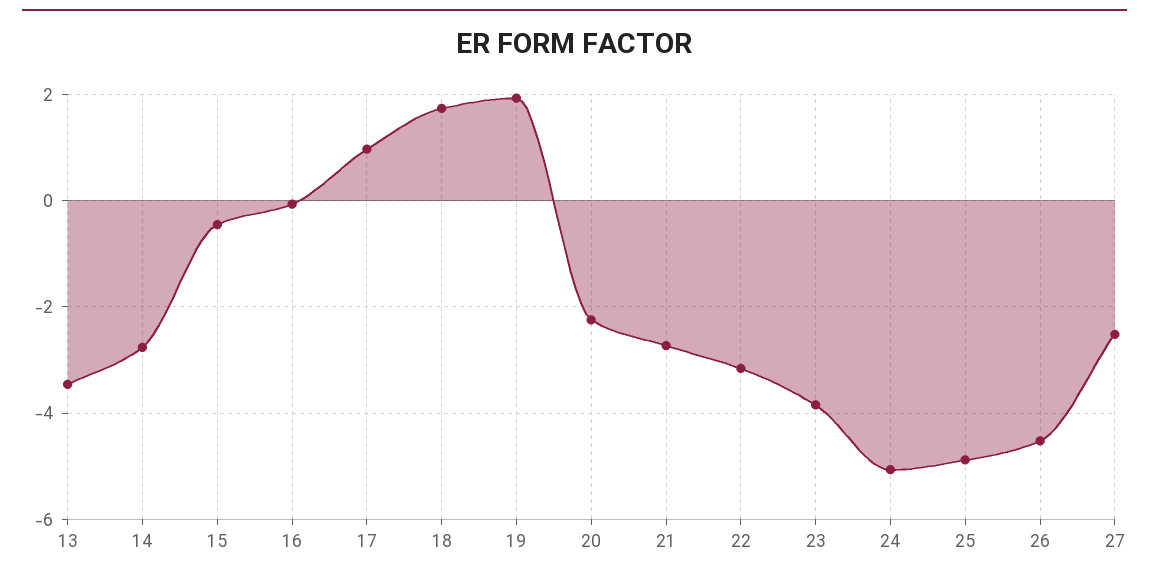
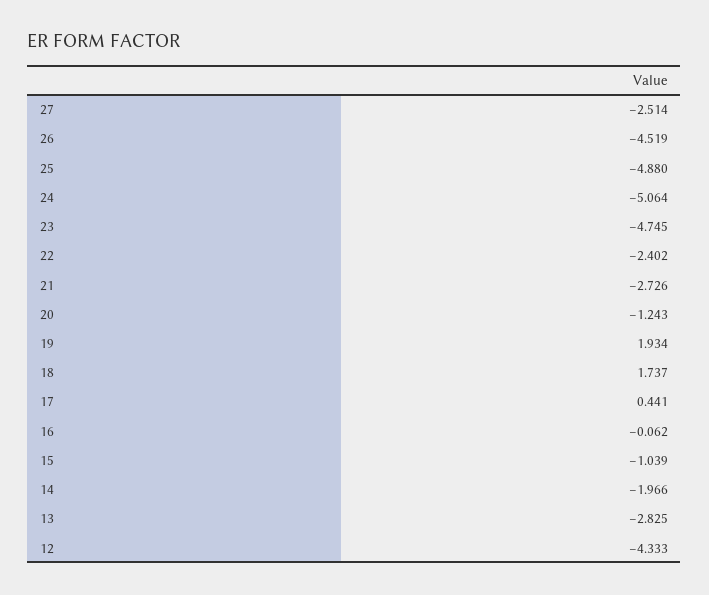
  {
-   "13": -3.4,
+   "13": -2.825,
-   "14": -2.8,
+   "14": -1.966,
-   "15": -0.4,
+   "15": -1.039,
    "16": -0.062,
-   "17": 1,
+   "17": 0.441,
    "18": 1.737,
    "19": 1.934,
-   "20": -2.2,
+   "20": -1.243,
    "21": -2.726,
-   "22": -3.2,
+   "22": -2.402,
-   "23": -3.8,
+   "23": -4.745,
    "24": -5.064,
    "25": -4.88,
    "26": -4.519,
-   "27": -2.514
+   "27": -2.514,
+   "12": -4.333
  }

